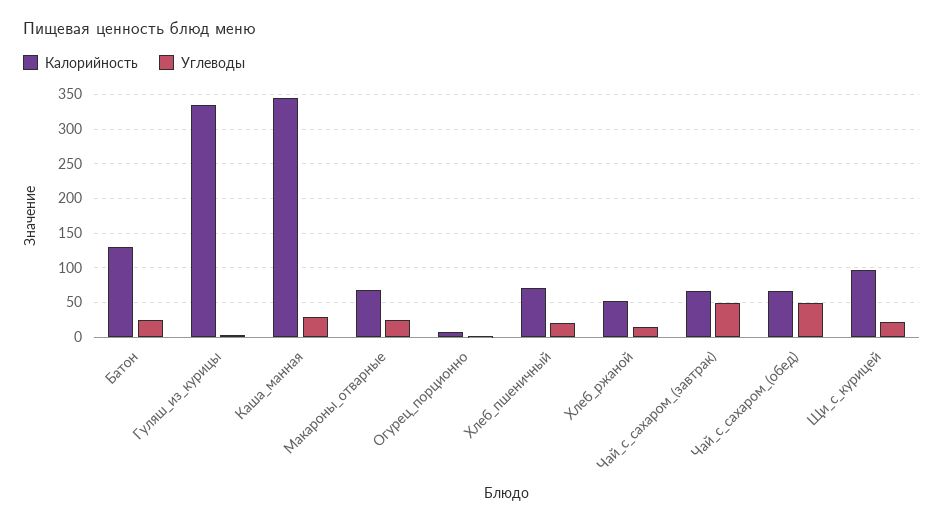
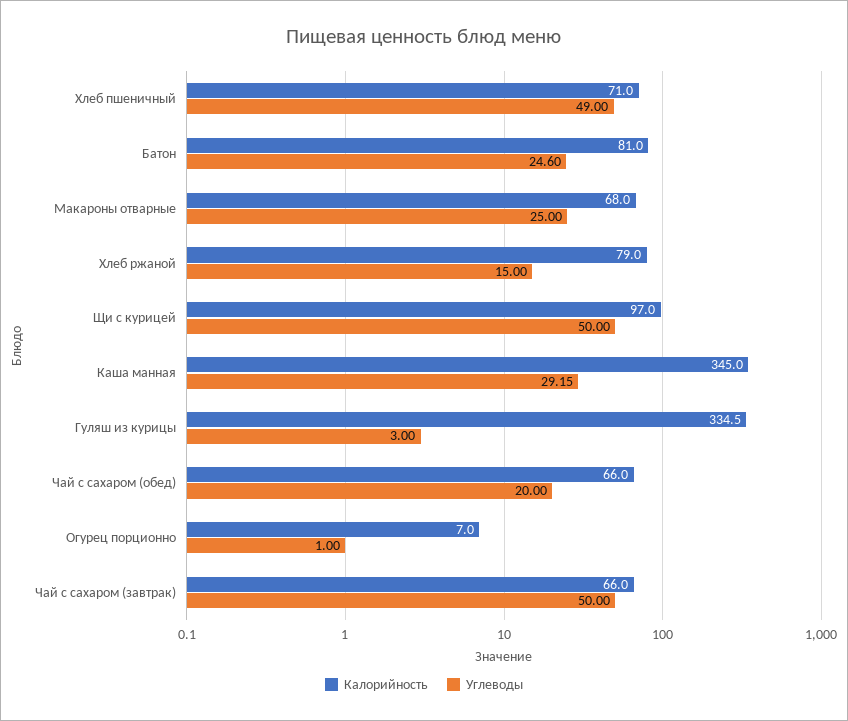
  {
    "Калорийность": {
-     "Батон": 130,
+     "Батон": 81,
      "Гуляш_из_курицы": 334.5,
      "Каша_манная": 345,
      "Макароны_отварные": 68,
      "Огурец_порционно": 7,
      "Хлеб_пшеничный": 71,
-     "Хлеб_ржаной": 50,
+     "Хлеб_ржаной": 79,
      "Чай_с_сахаром_(завтрак)": 66,
      "Чай_с_сахаром_(обед)": 66,
      "Щи_с_курицей": 97
    },
    "Углеводы": {
      "Батон": 24.6,
      "Гуляш_из_курицы": 3,
      "Каша_манная": 29.15,
      "Макароны_отварные": 25,
      "Огурец_порционно": 1,
-     "Хлеб_пшеничный": 20,
+     "Хлеб_пшеничный": 49,
      "Хлеб_ржаной": 15,
      "Чай_с_сахаром_(завтрак)": 50,
-     "Чай_с_сахаром_(обед)": 50,
+     "Чай_с_сахаром_(обед)": 20,
-     "Щи_с_курицей": 20
+     "Щи_с_курицей": 50
    }
  }

